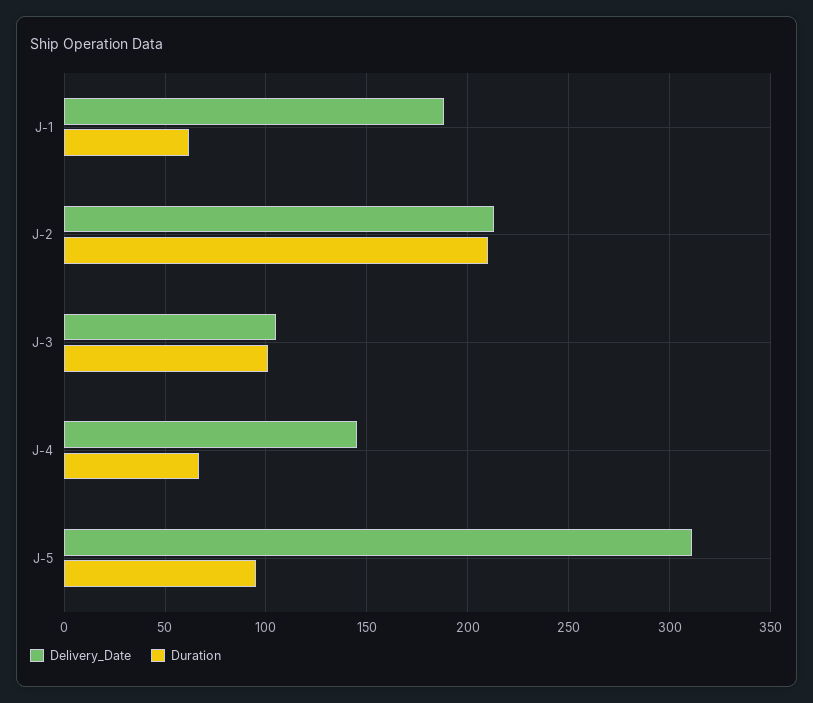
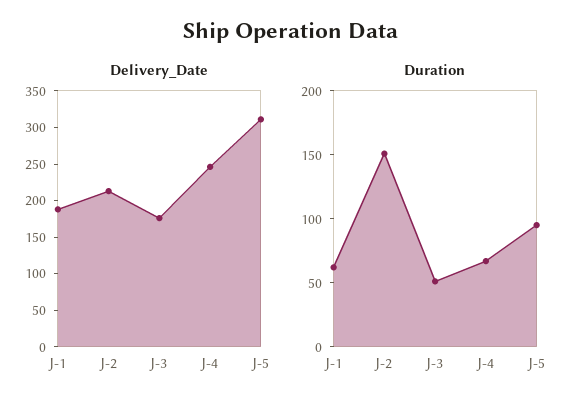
  {
    "Delivery_Date": {
      "J-1": 190,
      "J-2": 215,
-     "J-3": 105,
+     "J-3": 175,
-     "J-4": 145,
+     "J-4": 250,
      "J-5": 310
    },
    "Duration": {
      "J-1": 60,
-     "J-2": 210,
+     "J-2": 150,
-     "J-3": 100,
+     "J-3": 50,
      "J-4": 65,
      "J-5": 95
    }
  }

